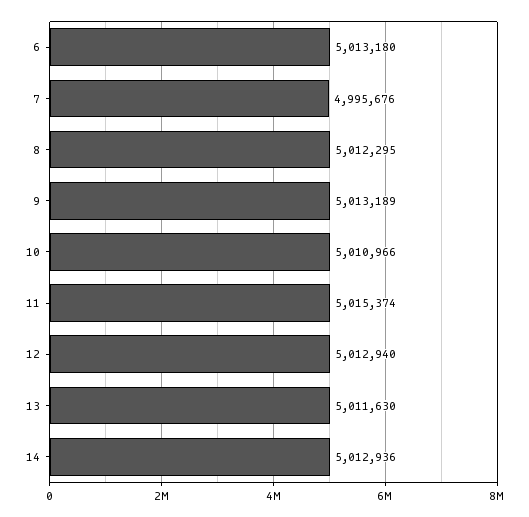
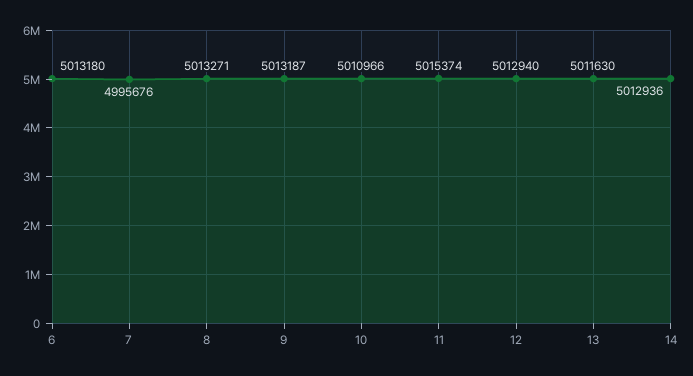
  {
    "6": 5013180,
    "7": 4995676,
-   "8": 5012295,
+   "8": 5013271,
-   "9": 5013189,
+   "9": 5013187,
    "10": 5010966,
    "11": 5015374,
    "12": 5012940,
    "13": 5011630,
    "14": 5012936
  }

